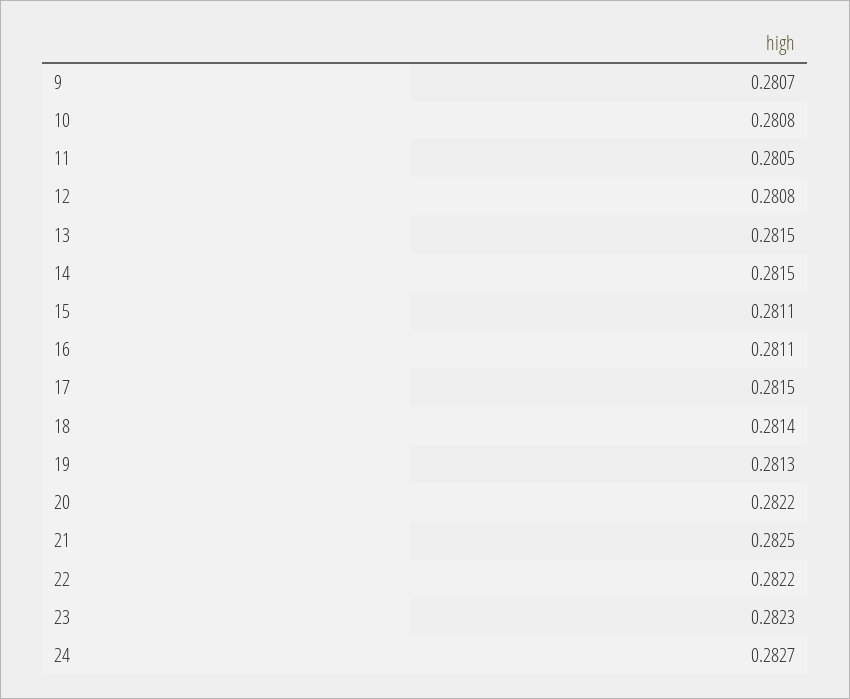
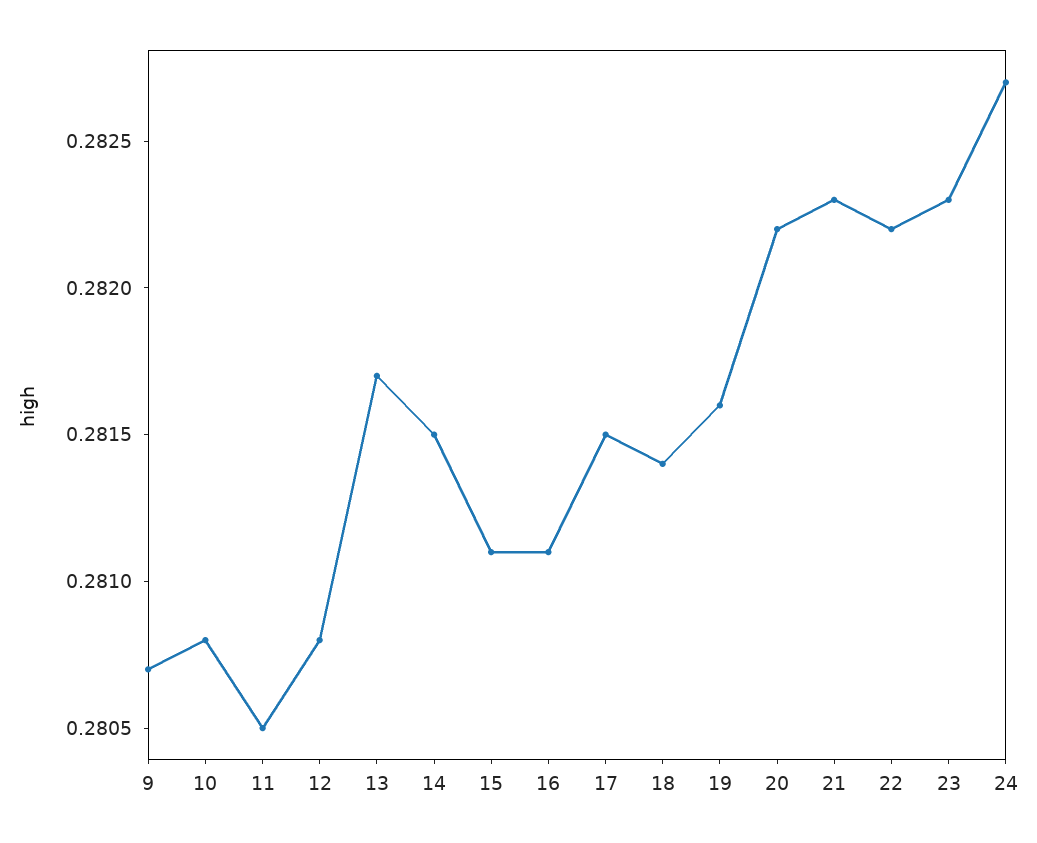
  {
    "9": 0.2807,
    "10": 0.2808,
    "11": 0.2805,
    "12": 0.2808,
-   "13": 0.2815,
+   "13": 0.2817,
    "14": 0.2815,
    "15": 0.2811,
    "16": 0.2811,
    "17": 0.2815,
    "18": 0.2814,
-   "19": 0.2813,
+   "19": 0.2816,
    "20": 0.2822,
-   "21": 0.2825,
+   "21": 0.2823,
    "22": 0.2822,
    "23": 0.2823,
    "24": 0.2827
  }

